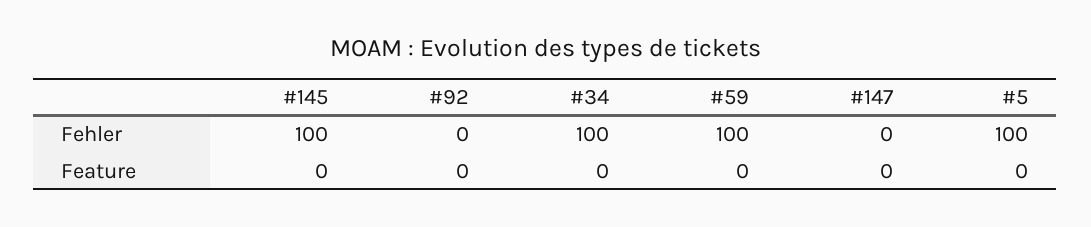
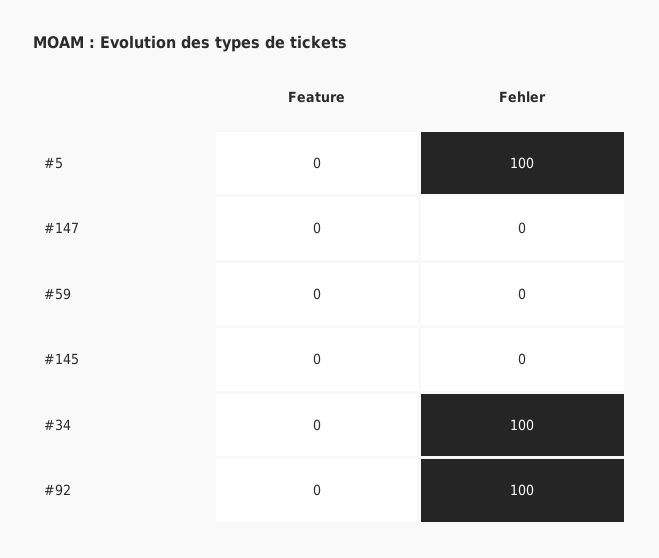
  {
    "#145": {
-     "Fehler": 100,
+     "Fehler": 0,
      "Feature": 0
    },
    "#92": {
-     "Fehler": 0,
+     "Fehler": 100,
      "Feature": 0
    },
    "#34": {
      "Fehler": 100,
      "Feature": 0
    },
    "#59": {
-     "Fehler": 100,
+     "Fehler": 0,
      "Feature": 0
    },
    "#147": {
      "Fehler": 0,
      "Feature": 0
    },
    "#5": {
      "Fehler": 100,
      "Feature": 0
    }
  }

